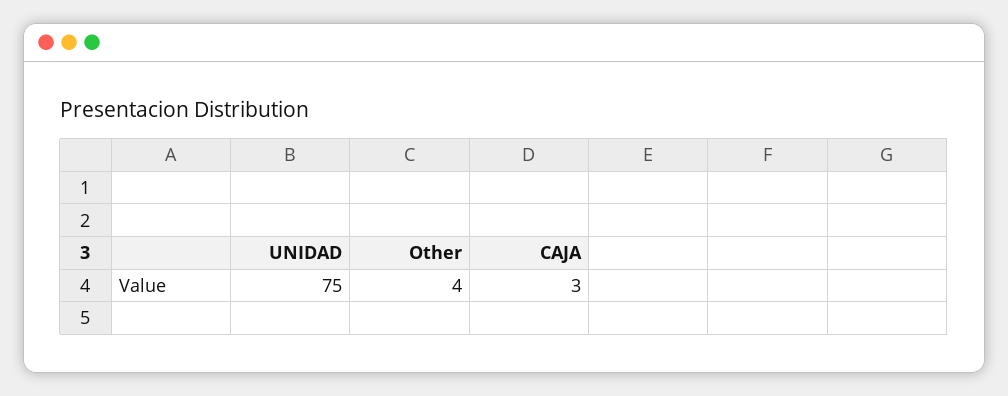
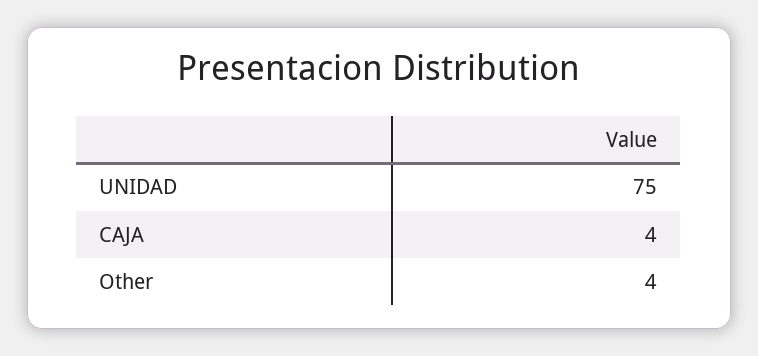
  {
    "UNIDAD": 75,
    "Other": 4,
-   "CAJA": 3
+   "CAJA": 4
  }

